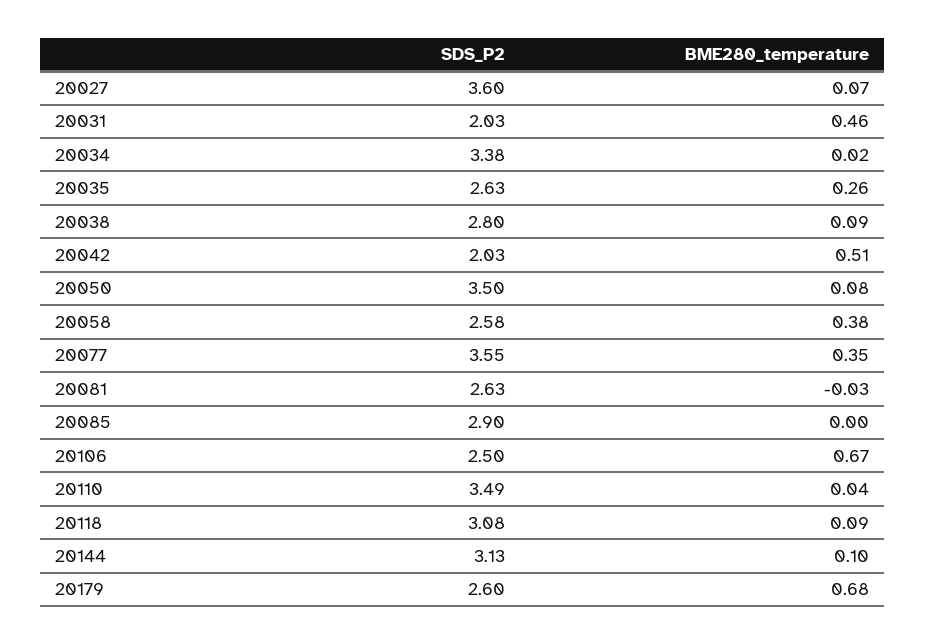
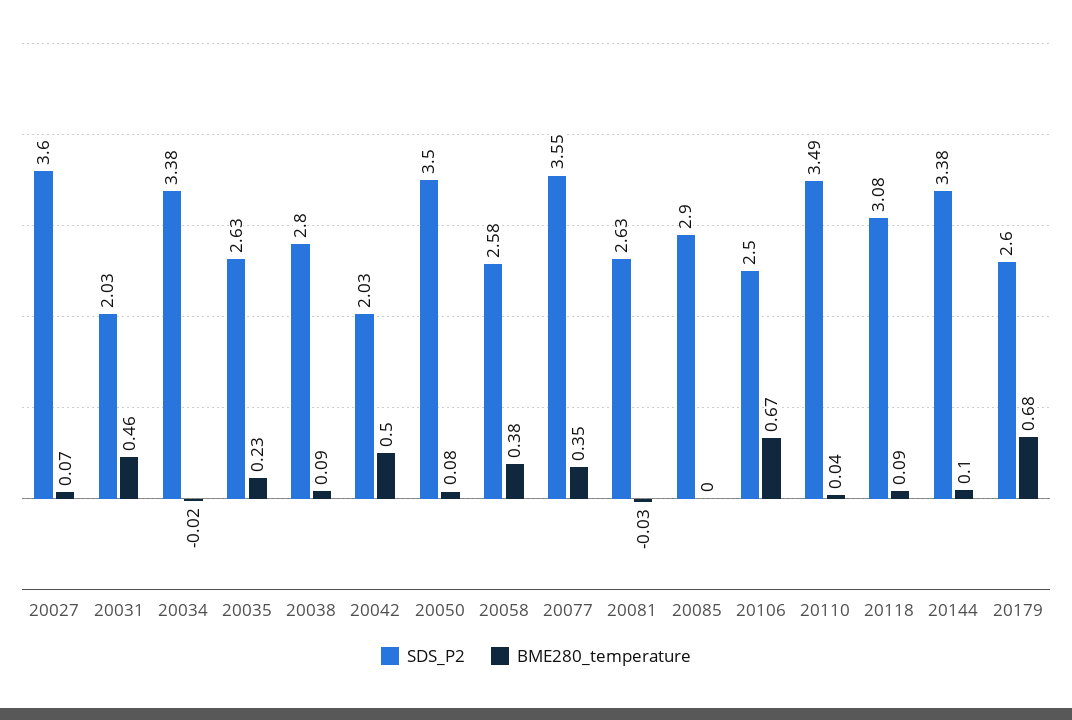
  {
    "SDS_P2": {
      "20027": 3.6,
      "20031": 2.03,
      "20034": 3.38,
      "20035": 2.63,
      "20038": 2.8,
      "20042": 2.03,
      "20050": 3.5,
      "20058": 2.58,
      "20077": 3.55,
      "20081": 2.63,
      "20085": 2.9,
      "20106": 2.5,
      "20110": 3.49,
      "20118": 3.08,
-     "20144": 3.13,
+     "20144": 3.38,
      "20179": 2.6
    },
    "BME280_temperature": {
      "20027": 0.07,
      "20031": 0.46,
-     "20034": 0.02,
+     "20034": -0.02,
-     "20035": 0.26,
+     "20035": 0.23,
      "20038": 0.09,
-     "20042": 0.51,
+     "20042": 0.5,
      "20050": 0.08,
      "20058": 0.38,
      "20077": 0.35,
      "20081": -0.03,
      "20085": 0,
      "20106": 0.67,
      "20110": 0.04,
      "20118": 0.09,
      "20144": 0.1,
      "20179": 0.68
    }
  }

